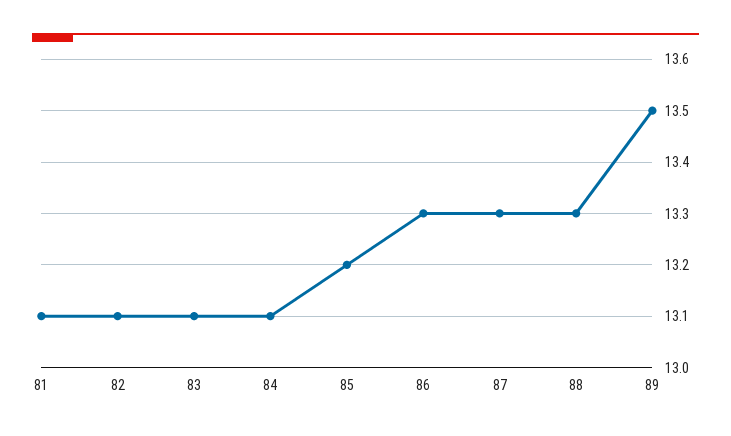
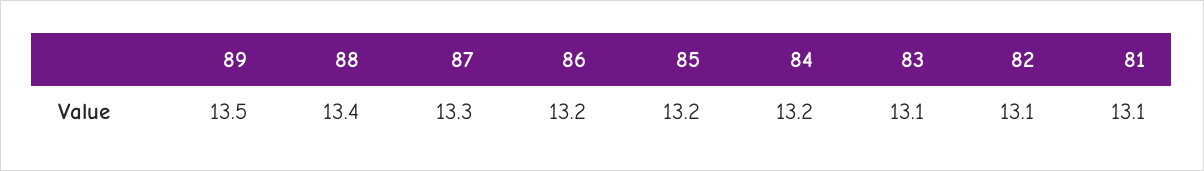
  {
    "81": 13.1,
    "82": 13.1,
    "83": 13.1,
-   "84": 13.1,
+   "84": 13.2,
    "85": 13.2,
-   "86": 13.3,
+   "86": 13.2,
    "87": 13.3,
-   "88": 13.3,
+   "88": 13.4,
    "89": 13.5
  }

